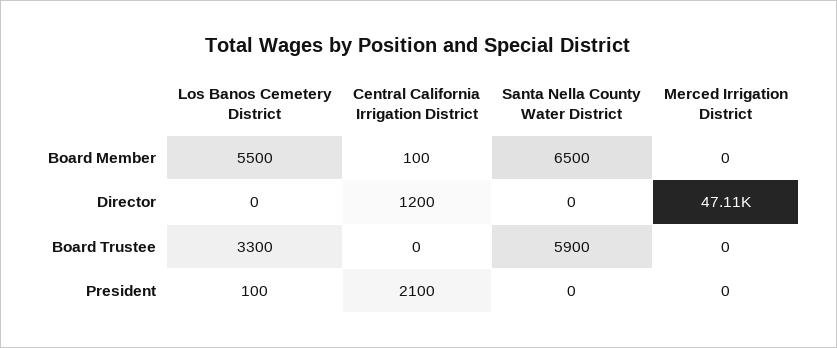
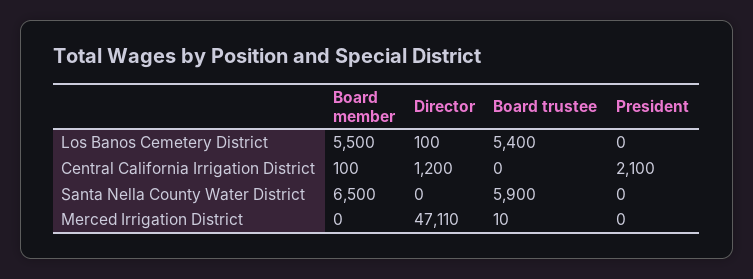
  {
    "Los Banos Cemetery District": {
      "Board Member": 5500,
-     "Director": 0,
+     "Director": 100,
-     "Board Trustee": 3300,
+     "Board Trustee": 5400,
-     "President": 100
+     "President": 0
    },
    "Central California Irrigation District": {
      "Board Member": 100,
      "Director": 1200,
      "Board Trustee": 0,
      "President": 2100
    },
    "Santa Nella County Water District": {
      "Board Member": 6500,
      "Director": 0,
      "Board Trustee": 5900,
      "President": 0
    },
    "Merced Irrigation District": {
      "Board Member": 0,
      "Director": 47110,
-     "Board Trustee": 0,
+     "Board Trustee": 10,
      "President": 0
    }
  }

